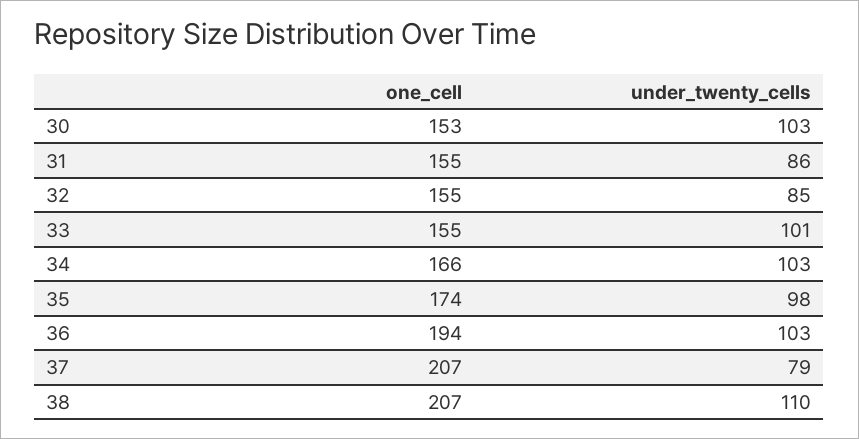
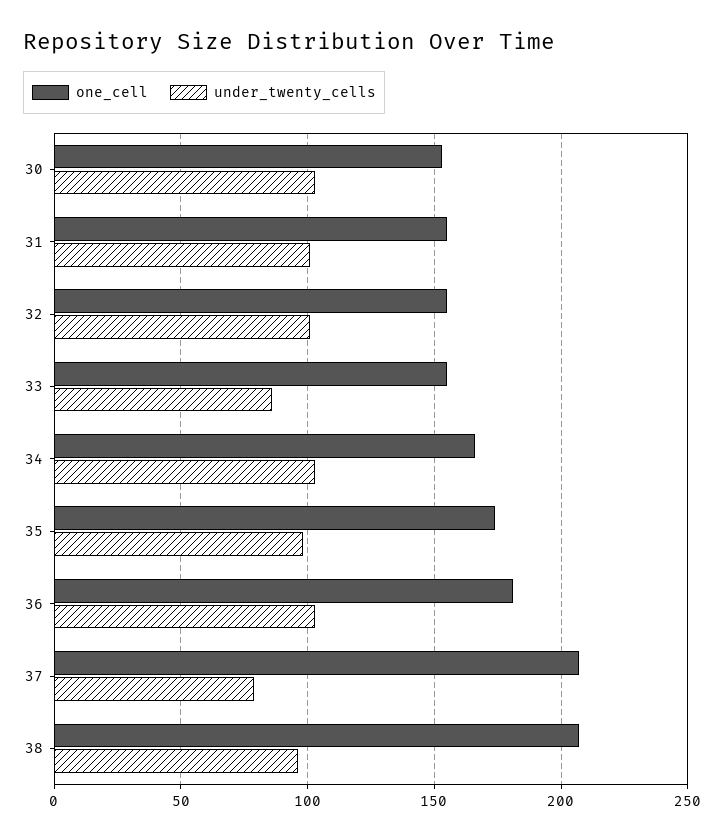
  {
    "one_cell": {
      "30": 153,
      "31": 155,
      "32": 155,
      "33": 155,
      "34": 166,
      "35": 174,
-     "36": 194,
+     "36": 180,
      "37": 207,
      "38": 207
    },
    "under_twenty_cells": {
      "30": 103,
-     "31": 86,
+     "31": 100,
-     "32": 85,
+     "32": 100,
-     "33": 101,
+     "33": 85,
      "34": 103,
      "35": 98,
      "36": 103,
      "37": 79,
-     "38": 110
+     "38": 95
    }
  }

